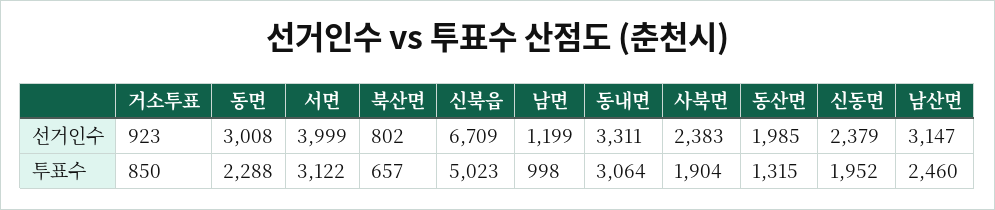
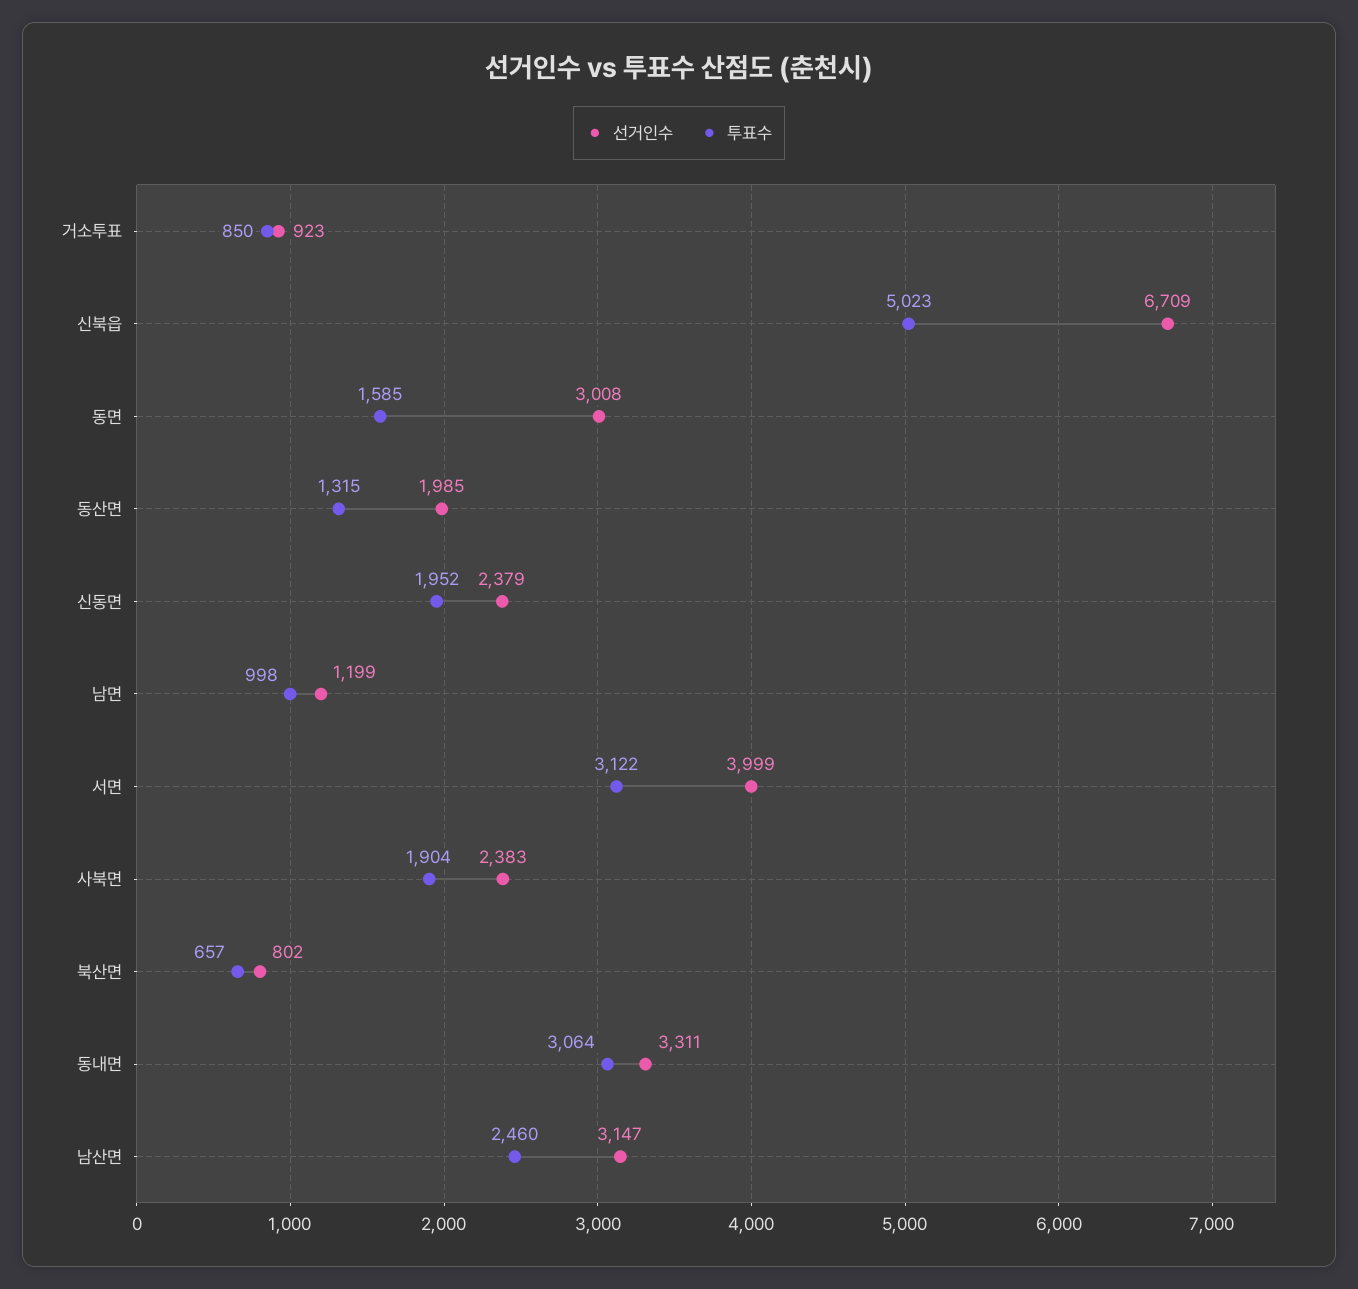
  {
    "선거인수": {
      "거소투표": 923,
      "동면": 3008,
      "서면": 3999,
      "북산면": 802,
      "신북읍": 6709,
      "남면": 1199,
      "동내면": 3311,
      "사북면": 2383,
      "동산면": 1985,
      "신동면": 2379,
      "남산면": 3147
    },
    "투표수": {
      "거소투표": 850,
-     "동면": 2288,
+     "동면": 1585,
      "서면": 3122,
      "북산면": 657,
      "신북읍": 5023,
      "남면": 998,
      "동내면": 3064,
      "사북면": 1904,
      "동산면": 1315,
      "신동면": 1952,
      "남산면": 2460
    }
  }

